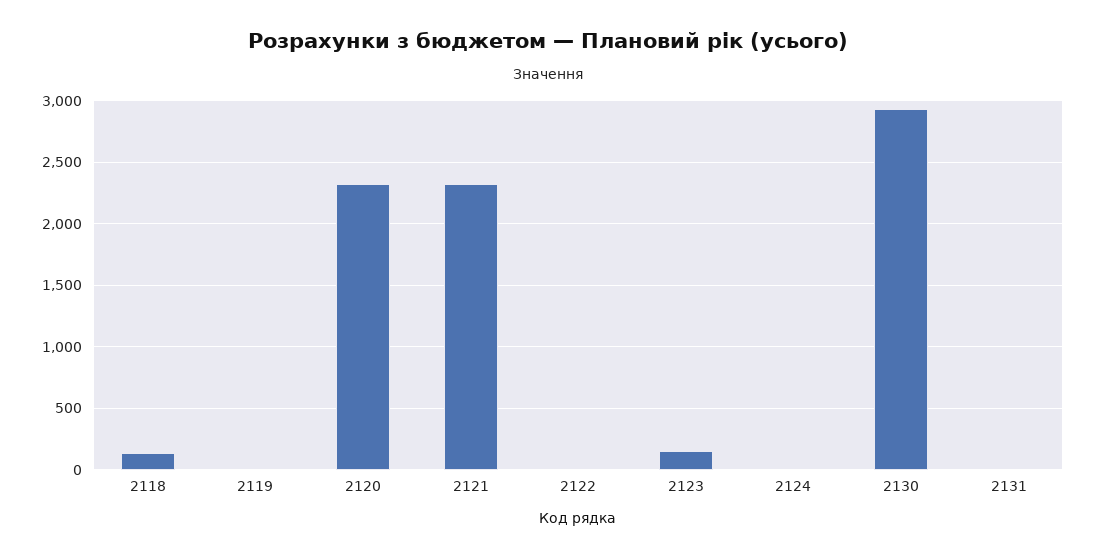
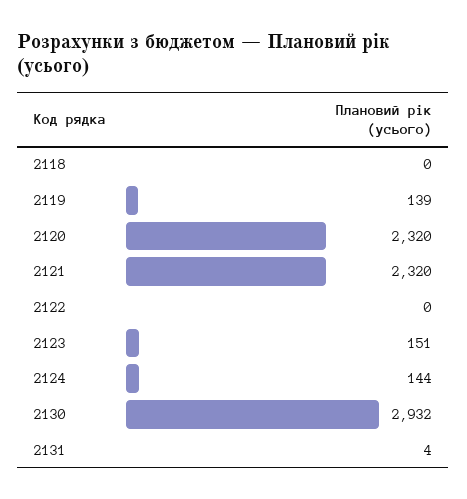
  {
-   "2118": 150,
+   "2118": 0,
-   "2119": 0,
+   "2119": 139,
    "2120": 2320,
    "2121": 2320,
    "2122": 0,
    "2123": 151,
-   "2124": 0,
+   "2124": 144,
    "2130": 2932,
    "2131": 4
  }

